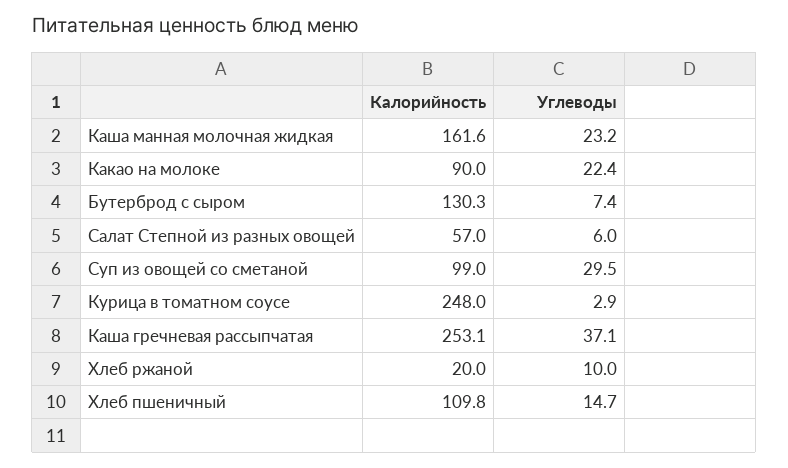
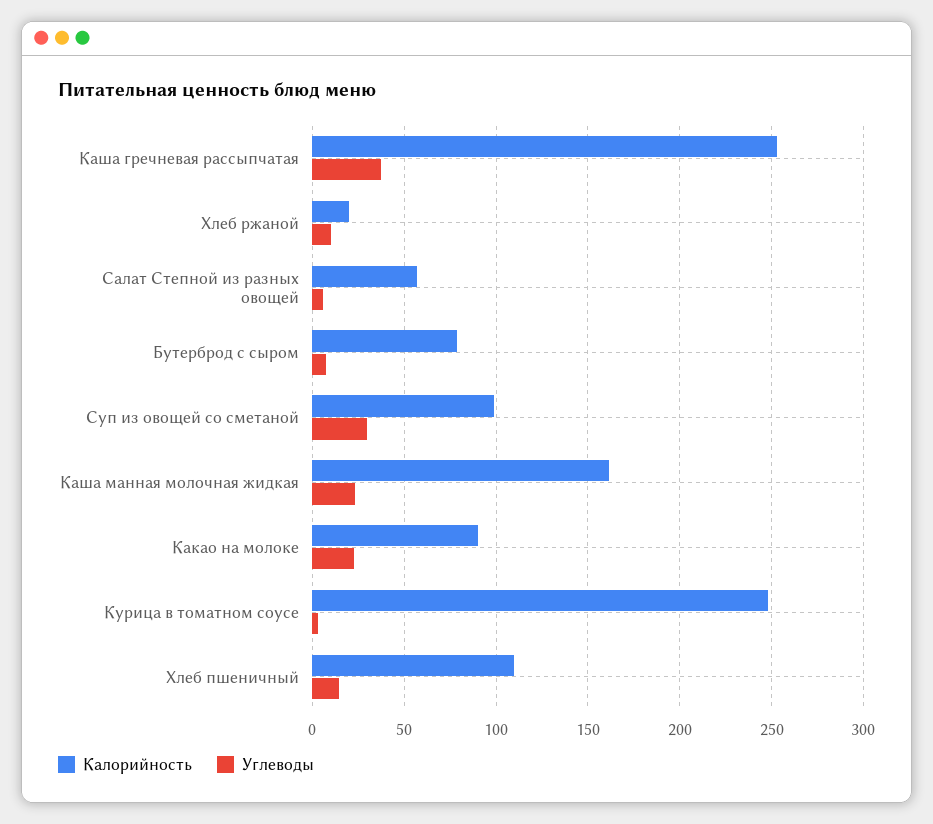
  {
    "Калорийность": {
      "Каша манная молочная жидкая": 161.6,
      "Какао на молоке": 90,
-     "Бутерброд с сыром": 130.3,
+     "Бутерброд с сыром": 80,
      "Салат Степной из разных овощей": 57,
      "Суп из овощей со сметаной": 99,
      "Курица в томатном соусе": 248,
      "Каша гречневая рассыпчатая": 253.1,
      "Хлеб ржаной": 20,
      "Хлеб пшеничный": 109.8
    },
    "Углеводы": {
      "Каша манная молочная жидкая": 23.2,
      "Какао на молоке": 22.4,
      "Бутерброд с сыром": 7.4,
      "Салат Степной из разных овощей": 6,
      "Суп из овощей со сметаной": 29.5,
      "Курица в томатном соусе": 2.9,
      "Каша гречневая рассыпчатая": 37.1,
      "Хлеб ржаной": 10,
      "Хлеб пшеничный": 14.7
    }
  }

